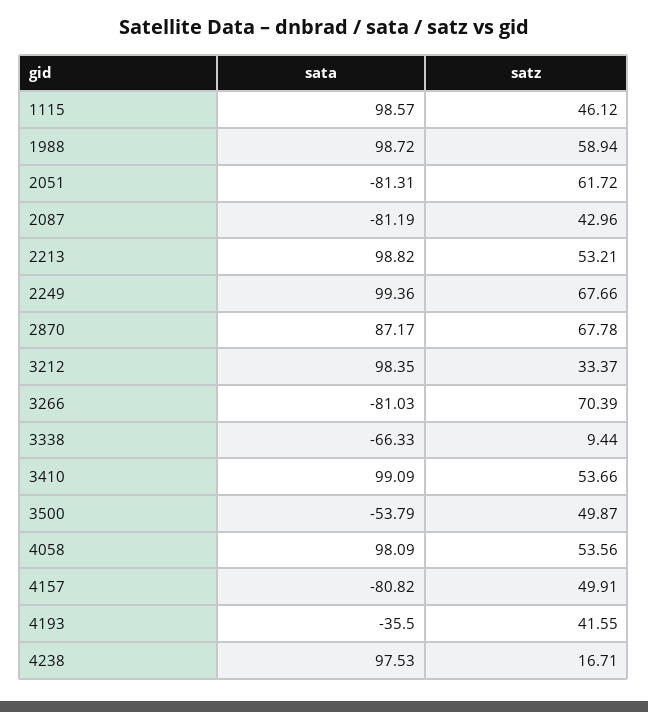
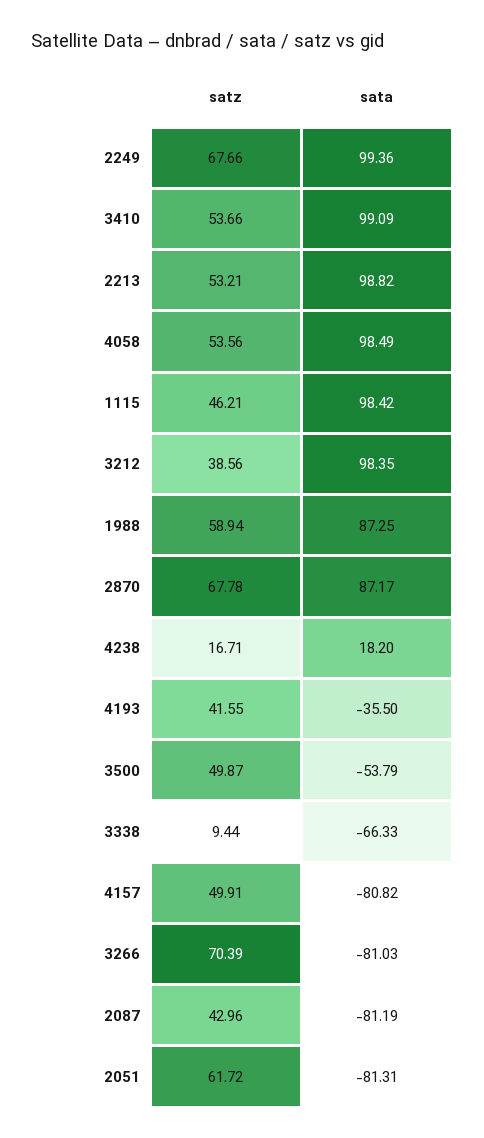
  {
    "sata": {
-     "1115": 98.57,
+     "1115": 98.42,
-     "1988": 98.72,
+     "1988": 87.25,
      "2051": -81.31,
      "2087": -81.19,
      "2213": 98.82,
      "2249": 99.36,
      "2870": 87.17,
      "3212": 98.35,
      "3266": -81.03,
      "3338": -66.33,
      "3410": 99.09,
      "3500": -53.79,
-     "4058": 98.09,
+     "4058": 98.49,
      "4157": -80.82,
      "4193": -35.5,
-     "4238": 97.53
+     "4238": 18.2
    },
    "satz": {
-     "1115": 46.12,
+     "1115": 46.21,
      "1988": 58.94,
      "2051": 61.72,
      "2087": 42.96,
      "2213": 53.21,
      "2249": 67.66,
      "2870": 67.78,
-     "3212": 33.37,
+     "3212": 38.56,
      "3266": 70.39,
      "3338": 9.44,
      "3410": 53.66,
      "3500": 49.87,
      "4058": 53.56,
      "4157": 49.91,
      "4193": 41.55,
      "4238": 16.71
    }
  }

